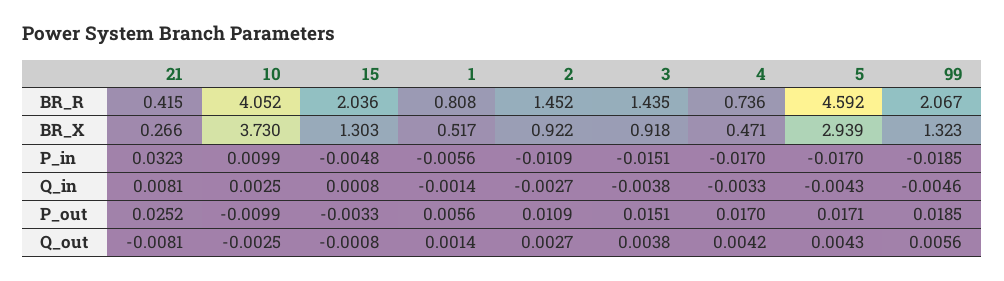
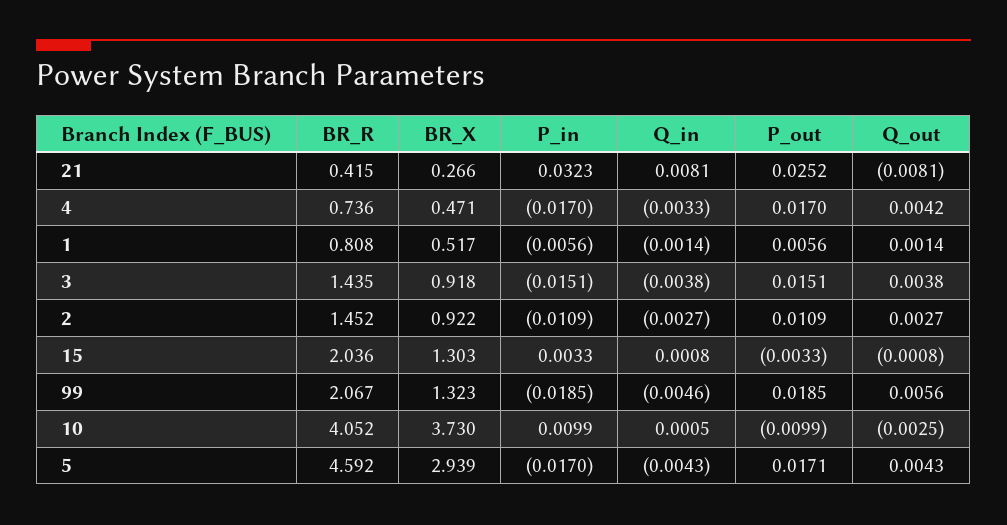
  {
    "21": {
      "BR_R": 0.415,
      "BR_X": 0.266,
      "P_in": 0.0323,
      "Q_in": 0.0081,
      "P_out": 0.0252,
      "Q_out": -0.0081
    },
    "10": {
      "BR_R": 4.052,
      "BR_X": 3.73,
      "P_in": 0.0099,
-     "Q_in": 0.0025,
+     "Q_in": 0.0005,
      "P_out": -0.0099,
      "Q_out": -0.0025
    },
    "15": {
      "BR_R": 2.036,
      "BR_X": 1.303,
-     "P_in": -0.0048,
+     "P_in": 0.0033,
      "Q_in": 0.0008,
      "P_out": -0.0033,
      "Q_out": -0.0008
    },
    "1": {
      "BR_R": 0.808,
      "BR_X": 0.517,
      "P_in": -0.0056,
      "Q_in": -0.0014,
      "P_out": 0.0056,
      "Q_out": 0.0014
    },
    "2": {
      "BR_R": 1.452,
      "BR_X": 0.922,
      "P_in": -0.0109,
      "Q_in": -0.0027,
      "P_out": 0.0109,
      "Q_out": 0.0027
    },
    "3": {
      "BR_R": 1.435,
      "BR_X": 0.918,
      "P_in": -0.0151,
      "Q_in": -0.0038,
      "P_out": 0.0151,
      "Q_out": 0.0038
    },
    "4": {
      "BR_R": 0.736,
      "BR_X": 0.471,
      "P_in": -0.017,
      "Q_in": -0.0033,
      "P_out": 0.017,
      "Q_out": 0.0042
    },
    "5": {
      "BR_R": 4.592,
      "BR_X": 2.939,
      "P_in": -0.017,
      "Q_in": -0.0043,
      "P_out": 0.0171,
      "Q_out": 0.0043
    },
    "99": {
      "BR_R": 2.067,
      "BR_X": 1.323,
      "P_in": -0.0185,
      "Q_in": -0.0046,
      "P_out": 0.0185,
      "Q_out": 0.0056
    }
  }

